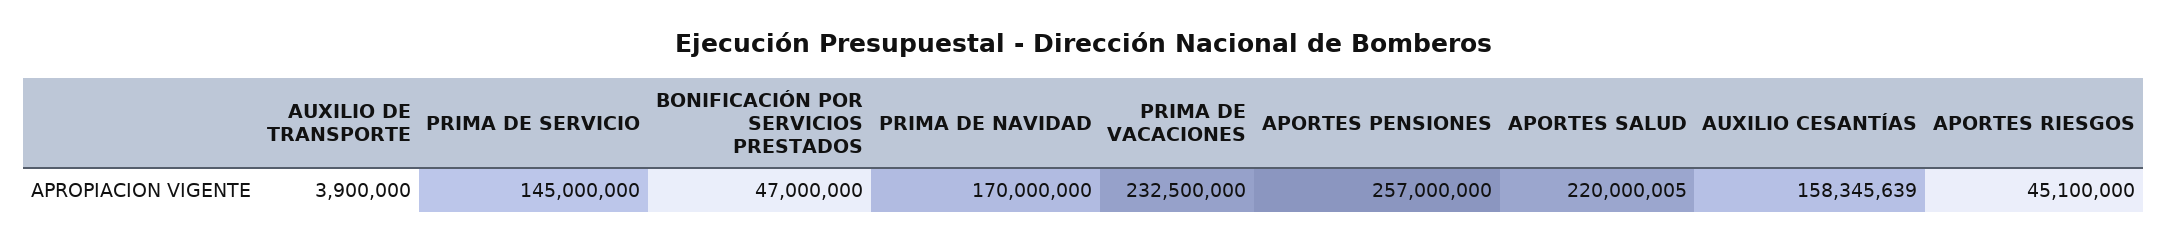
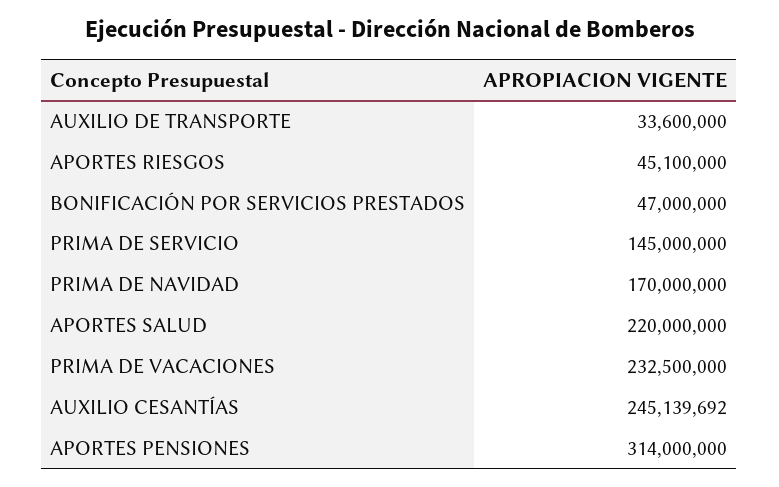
  {
-   "AUXILIO DE TRANSPORTE": 3900000,
+   "AUXILIO DE TRANSPORTE": 33600000,
    "PRIMA DE SERVICIO": 145000000,
    "BONIFICACIÓN POR SERVICIOS PRESTADOS": 47000000,
    "PRIMA DE NAVIDAD": 170000000,
    "PRIMA DE VACACIONES": 232500000,
-   "APORTES PENSIONES": 257000000,
+   "APORTES PENSIONES": 314000000,
-   "APORTES SALUD": 220000005,
+   "APORTES SALUD": 220000000,
-   "AUXILIO CESANTÍAS": 158345639,
+   "AUXILIO CESANTÍAS": 245139692,
    "APORTES RIESGOS": 45100000
  }

